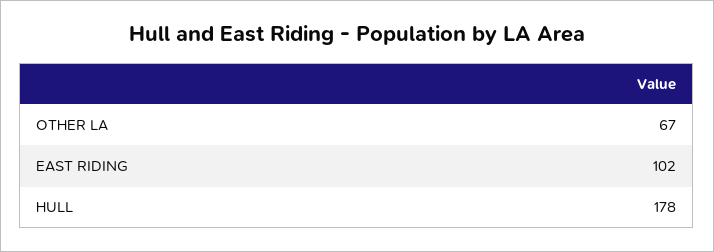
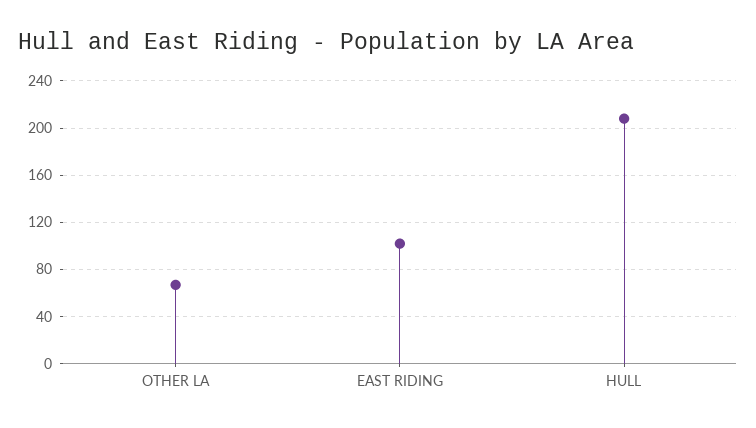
  {
    "OTHER LA": 67,
    "EAST RIDING": 102,
-   "HULL": 178
+   "HULL": 210
  }

